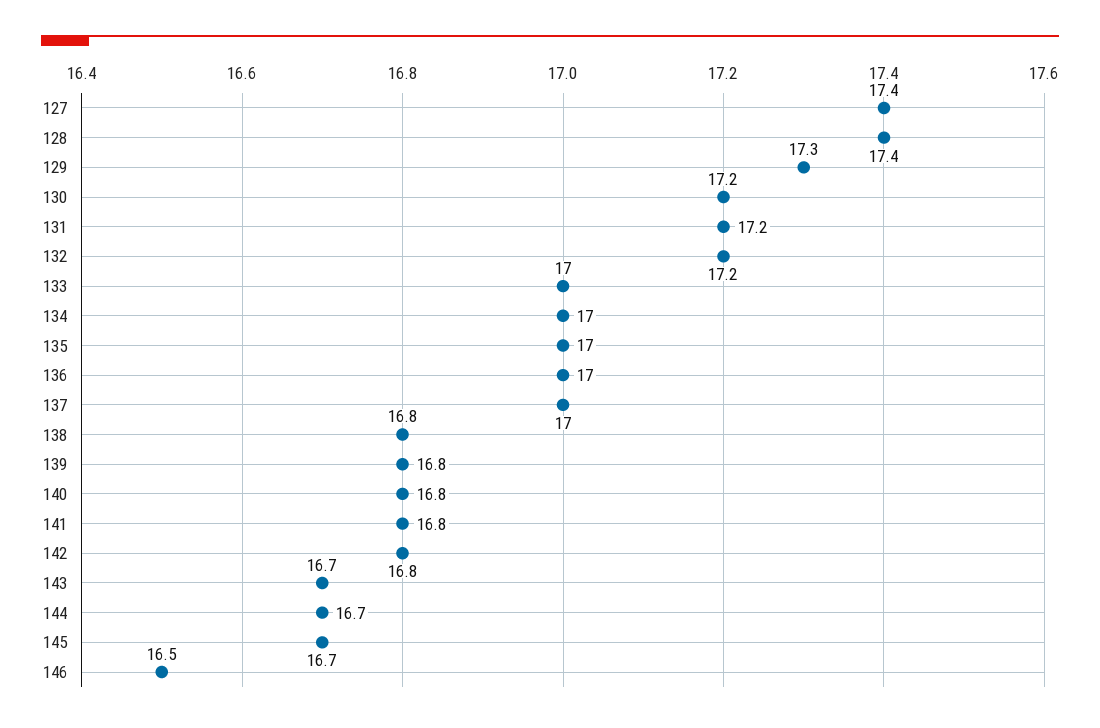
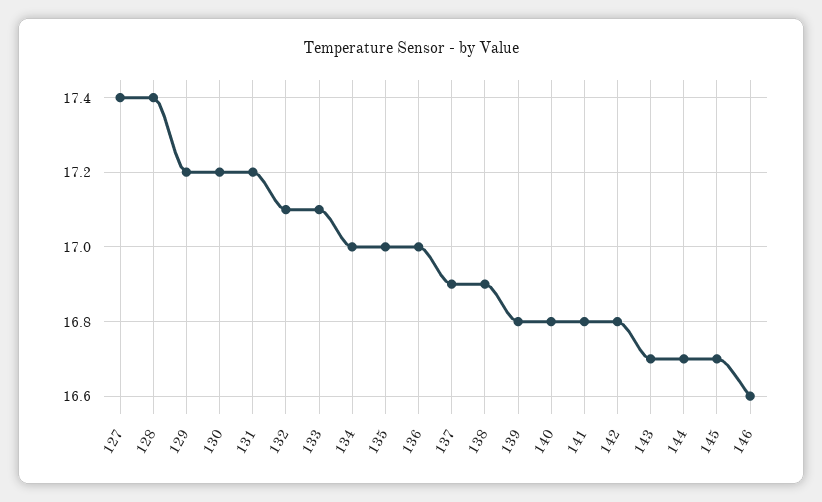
  {
    "127": 17.4,
    "128": 17.4,
-   "129": 17.3,
+   "129": 17.2,
    "130": 17.2,
    "131": 17.2,
-   "132": 17.2,
+   "132": 17.1,
-   "133": 17,
+   "133": 17.1,
    "134": 17,
    "135": 17,
    "136": 17,
-   "137": 17,
+   "137": 16.9,
-   "138": 16.8,
+   "138": 16.9,
    "139": 16.8,
    "140": 16.8,
    "141": 16.8,
    "142": 16.8,
    "143": 16.7,
    "144": 16.7,
    "145": 16.7,
-   "146": 16.5
+   "146": 16.6
  }

